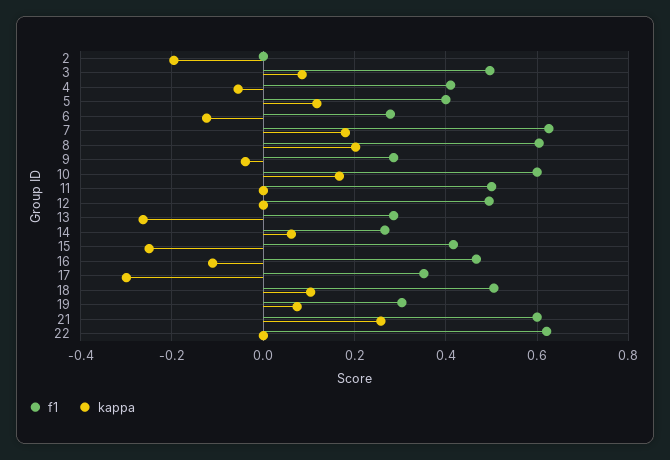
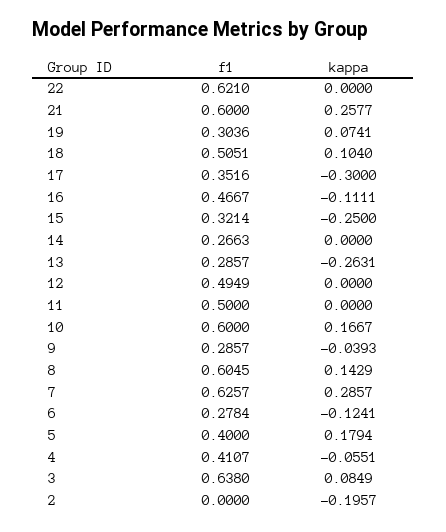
  {
    "f1": {
      "2": 0,
-     "3": 0.5,
+     "3": 0.638,
      "4": 0.4107,
      "5": 0.4,
      "6": 0.2784,
      "7": 0.6257,
      "8": 0.6045,
      "9": 0.2857,
      "10": 0.6,
      "11": 0.5,
      "12": 0.4949,
      "13": 0.2857,
      "14": 0.2663,
-     "15": 0.42,
+     "15": 0.3214,
      "16": 0.4667,
      "17": 0.3516,
      "18": 0.5051,
      "19": 0.3036,
      "21": 0.6,
      "22": 0.621
    },
    "kappa": {
      "2": -0.1957,
      "3": 0.0849,
      "4": -0.0551,
-     "5": 0.12,
+     "5": 0.1794,
      "6": -0.1241,
-     "7": 0.18,
+     "7": 0.2857,
-     "8": 0.2,
+     "8": 0.1429,
      "9": -0.0393,
      "10": 0.1667,
      "11": 0,
      "12": 0,
      "13": -0.2631,
-     "14": 0.06,
+     "14": 0,
      "15": -0.25,
      "16": -0.1111,
      "17": -0.3,
      "18": 0.104,
      "19": 0.0741,
      "21": 0.2577,
      "22": 0
    }
  }

